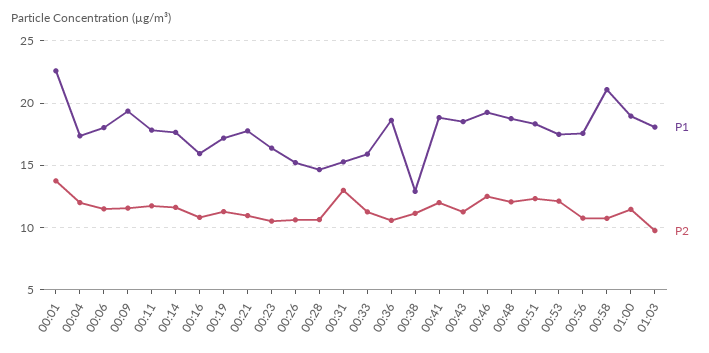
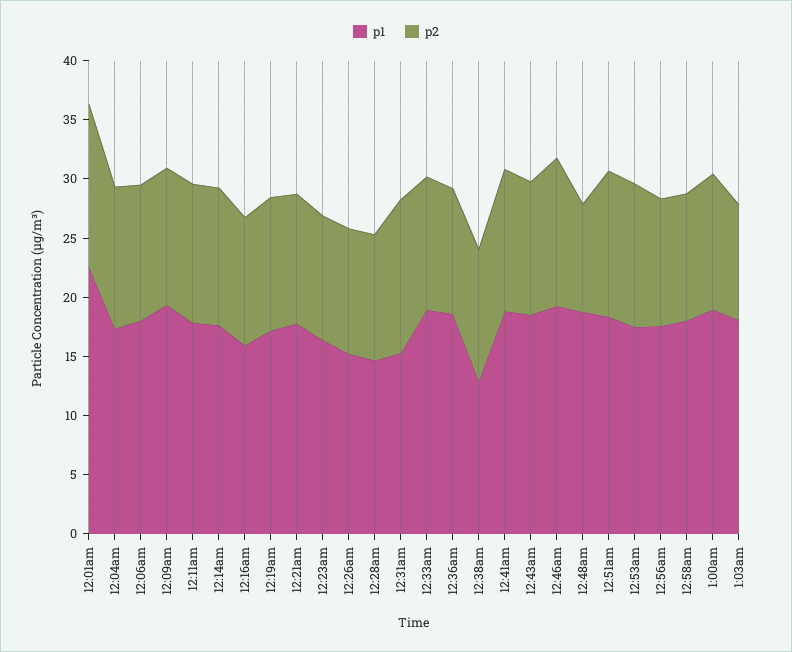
  {
    "P1": {
      "00:01": 22.5,
      "00:04": 17.5,
      "00:06": 18,
      "00:09": 19.5,
      "00:11": 18,
      "00:14": 17.5,
      "00:16": 16,
      "00:19": 17,
      "00:21": 18,
      "00:23": 16.5,
      "00:26": 15,
      "00:28": 14.5,
      "00:31": 15.5,
-     "00:33": 16,
+     "00:33": 19,
      "00:36": 18.5,
      "00:38": 13,
      "00:41": 19,
      "00:43": 18.5,
      "00:46": 19.5,
      "00:48": 19,
      "00:51": 18.5,
      "00:53": 17.5,
      "00:56": 17.5,
-     "00:58": 21,
+     "00:58": 18,
      "01:00": 19,
      "01:03": 18
    },
    "P2": {
      "00:01": 13.5,
      "00:04": 12,
      "00:06": 11.5,
      "00:09": 11.5,
      "00:11": 11.5,
      "00:14": 11.5,
      "00:16": 11,
      "00:19": 11.5,
      "00:21": 11,
      "00:23": 10.5,
      "00:26": 10.5,
      "00:28": 10.5,
      "00:31": 13,
      "00:33": 11.5,
      "00:36": 10.5,
      "00:38": 11,
      "00:41": 12,
      "00:43": 11.5,
      "00:46": 12.5,
-     "00:48": 12,
+     "00:48": 9,
      "00:51": 12.5,
      "00:53": 12,
      "00:56": 11,
      "00:58": 10.5,
      "01:00": 11.5,
      "01:03": 9.5
    }
  }

